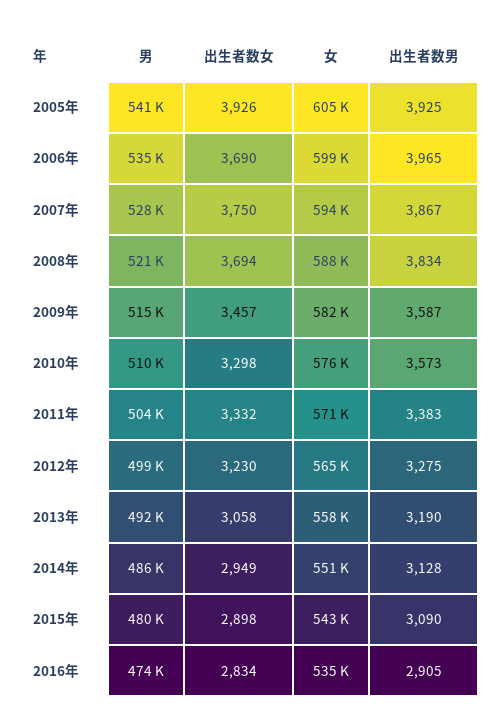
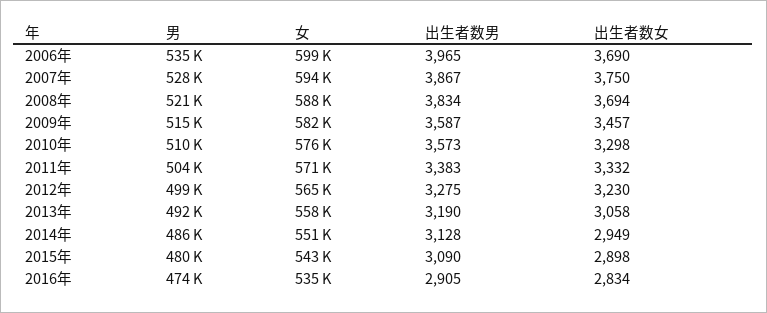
  {
    "男": {
-     "2005年": 541000,
      "2006年": 535000,
      "2007年": 528000,
      "2008年": 521000,
      "2009年": 515000,
      "2010年": 510000,
      "2011年": 504000,
      "2012年": 499000,
      "2013年": 492000,
      "2014年": 486000,
      "2015年": 480000,
      "2016年": 474000
    },
    "出生者数女": {
-     "2005年": 3926,
      "2006年": 3690,
      "2007年": 3750,
      "2008年": 3694,
      "2009年": 3457,
      "2010年": 3298,
      "2011年": 3332,
      "2012年": 3230,
      "2013年": 3058,
      "2014年": 2949,
      "2015年": 2898,
      "2016年": 2834
    },
    "女": {
-     "2005年": 605000,
      "2006年": 599000,
      "2007年": 594000,
      "2008年": 588000,
      "2009年": 582000,
      "2010年": 576000,
      "2011年": 571000,
      "2012年": 565000,
      "2013年": 558000,
      "2014年": 551000,
      "2015年": 543000,
      "2016年": 535000
    },
    "出生者数男": {
-     "2005年": 3925,
      "2006年": 3965,
      "2007年": 3867,
      "2008年": 3834,
      "2009年": 3587,
      "2010年": 3573,
      "2011年": 3383,
      "2012年": 3275,
      "2013年": 3190,
      "2014年": 3128,
      "2015年": 3090,
      "2016年": 2905
    }
  }

